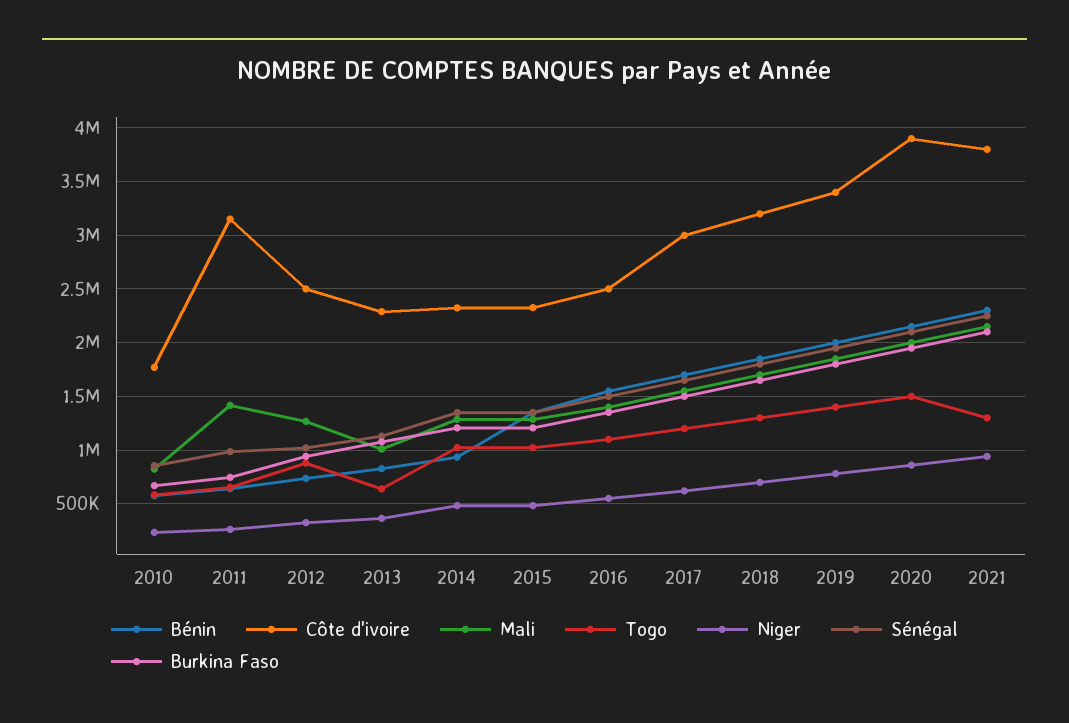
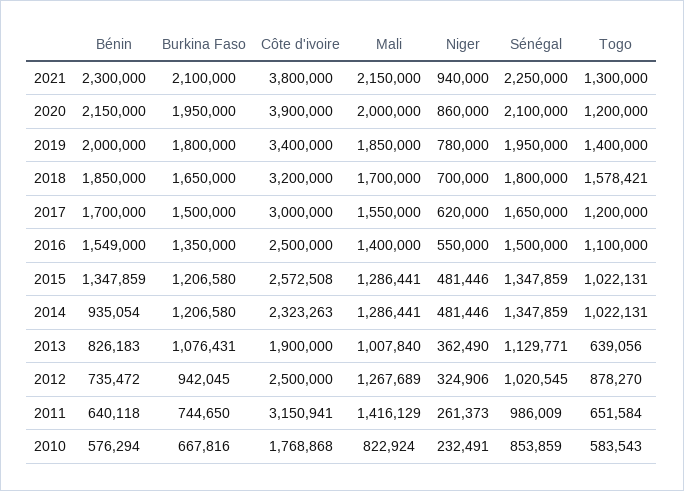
  {
    "Bénin": {
      "2010": 576294,
      "2011": 640118,
      "2012": 735472,
      "2013": 826183,
      "2014": 935054,
      "2015": 1347859,
      "2016": 1549000,
      "2017": 1700000,
      "2018": 1850000,
      "2019": 2000000,
      "2020": 2150000,
      "2021": 2300000
    },
    "Côte d'ivoire": {
      "2010": 1768868,
      "2011": 3150941,
      "2012": 2500000,
-     "2013": 2300000,
+     "2013": 1900000,
      "2014": 2323263,
-     "2015": 2300000,
+     "2015": 2572508,
      "2016": 2500000,
      "2017": 3000000,
      "2018": 3200000,
      "2019": 3400000,
      "2020": 3900000,
      "2021": 3800000
    },
    "Mali": {
      "2010": 822924,
      "2011": 1416129,
      "2012": 1267689,
      "2013": 1007840,
      "2014": 1286441,
      "2015": 1286441,
      "2016": 1400000,
      "2017": 1550000,
      "2018": 1700000,
      "2019": 1850000,
      "2020": 2000000,
      "2021": 2150000
    },
    "Togo": {
      "2010": 583543,
      "2011": 651584,
      "2012": 878270,
      "2013": 639056,
      "2014": 1022131,
      "2015": 1022131,
      "2016": 1100000,
      "2017": 1200000,
-     "2018": 1300000,
+     "2018": 1578421,
      "2019": 1400000,
-     "2020": 1500000,
+     "2020": 1200000,
      "2021": 1300000
    },
    "Niger": {
      "2010": 232491,
      "2011": 261373,
      "2012": 324906,
      "2013": 362490,
      "2014": 481446,
      "2015": 481446,
      "2016": 550000,
      "2017": 620000,
      "2018": 700000,
      "2019": 780000,
      "2020": 860000,
      "2021": 940000
    },
    "Sénégal": {
      "2010": 853859,
      "2011": 986009,
      "2012": 1020545,
      "2013": 1129771,
      "2014": 1347859,
      "2015": 1347859,
      "2016": 1500000,
      "2017": 1650000,
      "2018": 1800000,
      "2019": 1950000,
      "2020": 2100000,
      "2021": 2250000
    },
    "Burkina Faso": {
      "2010": 667816,
      "2011": 744650,
      "2012": 942045,
      "2013": 1076431,
      "2014": 1206580,
      "2015": 1206580,
      "2016": 1350000,
      "2017": 1500000,
      "2018": 1650000,
      "2019": 1800000,
      "2020": 1950000,
      "2021": 2100000
    }
  }

